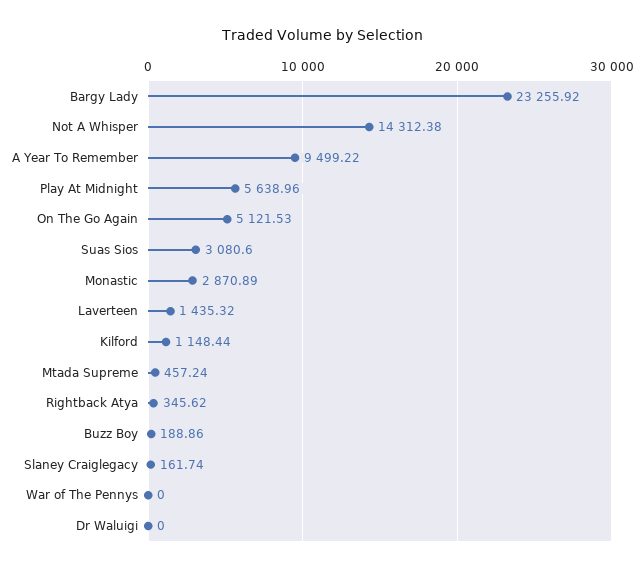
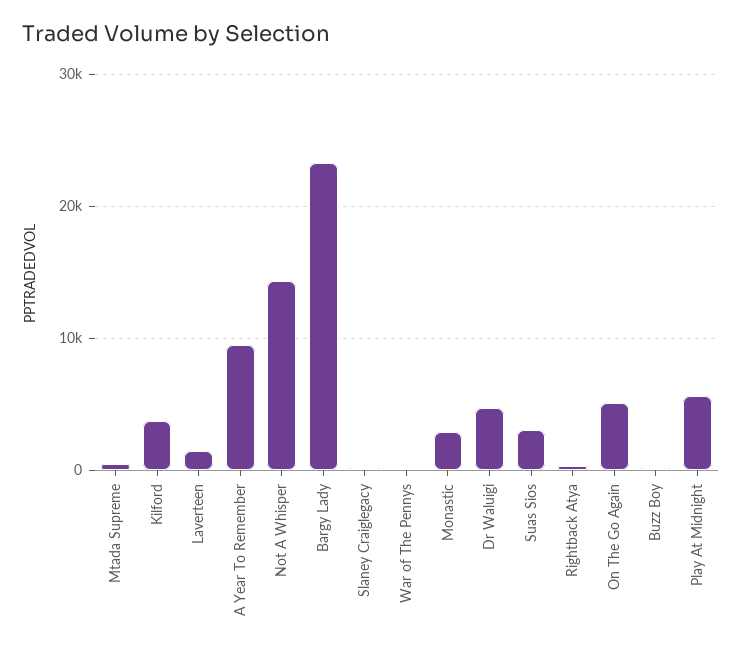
  {
    "Bargy Lady": 23255.92,
    "Not A Whisper": 14312.38,
    "A Year To Remember": 9499.22,
    "Play At Midnight": 5638.96,
    "On The Go Again": 5121.53,
    "Suas Sios": 3080.6,
    "Monastic": 2870.89,
    "Laverteen": 1435.32,
-   "Kilford": 1148.44,
+   "Kilford": 4000,
    "Mtada Supreme": 457.24,
    "Rightback Atya": 345.62,
    "Buzz Boy": 188.86,
    "Slaney Craiglegacy": 161.74,
    "War of The Pennys": 0,
-   "Dr Waluigi": 0
+   "Dr Waluigi": 5000
  }

